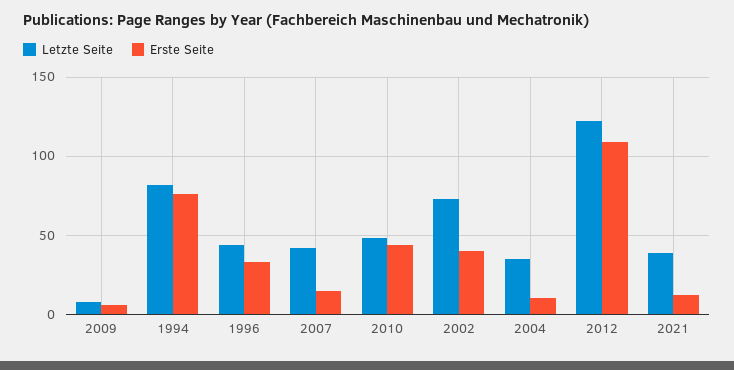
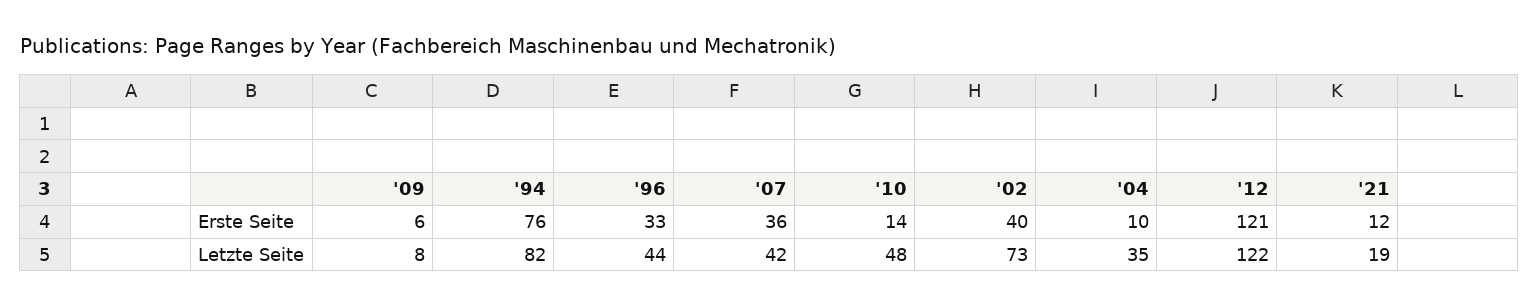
  {
    "Letzte Seite": {
      "2009": 8,
      "1994": 82,
      "1996": 44,
      "2007": 42,
      "2010": 48,
      "2002": 73,
      "2004": 35,
      "2012": 122,
-     "2021": 40
+     "2021": 19
    },
    "Erste Seite": {
      "2009": 6,
      "1994": 76,
      "1996": 33,
-     "2007": 15,
+     "2007": 36,
-     "2010": 45,
+     "2010": 14,
      "2002": 40,
      "2004": 10,
-     "2012": 110,
+     "2012": 121,
      "2021": 12
    }
  }

